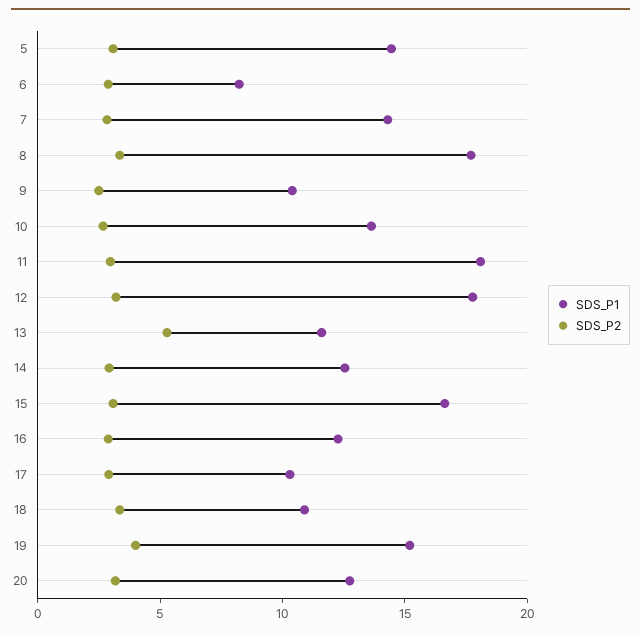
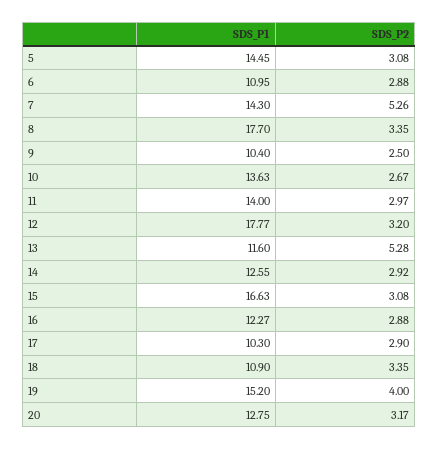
  {
    "SDS_P1": {
      "5": 14.45,
-     "6": 8,
+     "6": 10.95,
      "7": 14.3,
      "8": 17.7,
      "9": 10.4,
      "10": 13.63,
-     "11": 18,
+     "11": 14,
      "12": 17.77,
      "13": 11.6,
      "14": 12.55,
      "15": 16.63,
      "16": 12.27,
      "17": 10.3,
      "18": 10.9,
      "19": 15.2,
      "20": 12.75
    },
    "SDS_P2": {
      "5": 3.08,
      "6": 2.88,
-     "7": 3,
+     "7": 5.26,
      "8": 3.35,
      "9": 2.5,
      "10": 2.67,
      "11": 2.97,
      "12": 3.2,
      "13": 5.28,
      "14": 2.92,
      "15": 3.08,
      "16": 2.88,
      "17": 2.9,
      "18": 3.35,
      "19": 4,
      "20": 3.17
    }
  }

